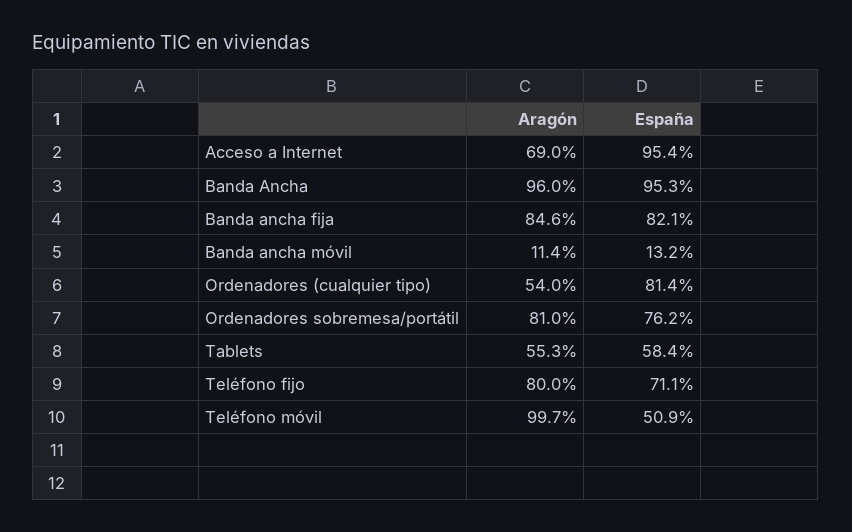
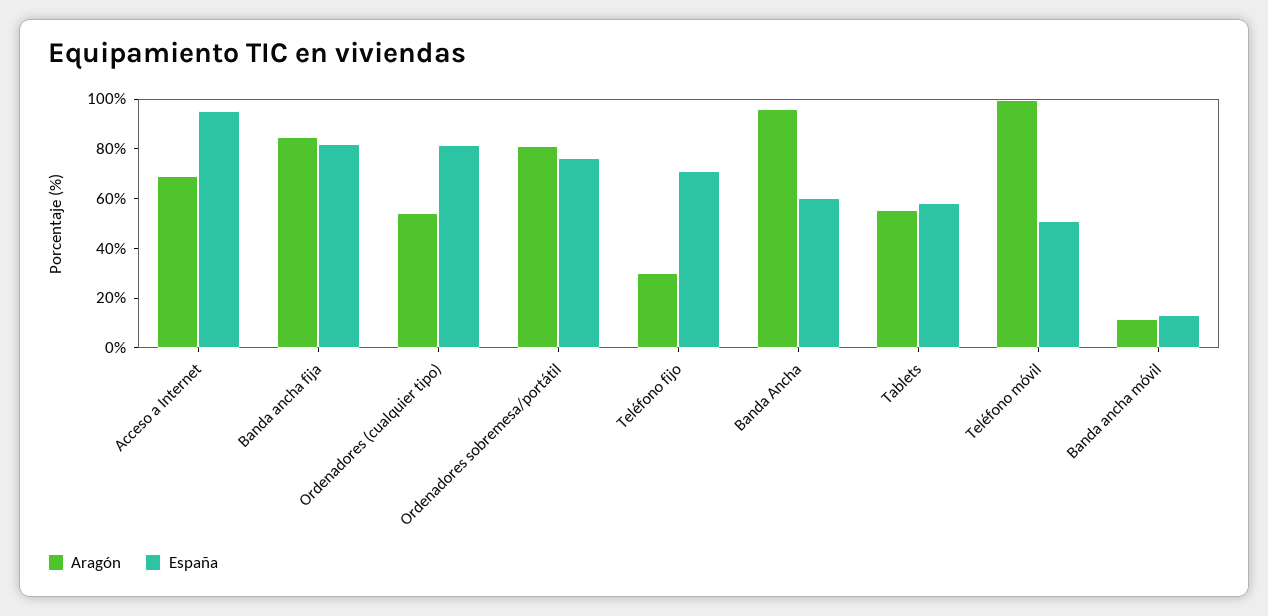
  {
    "Aragón": {
      "Acceso a Internet": 69,
      "Banda Ancha": 96,
      "Banda ancha fija": 84.6,
      "Banda ancha móvil": 11.4,
      "Ordenadores (cualquier tipo)": 54,
      "Ordenadores sobremesa/portátil": 81,
      "Tablets": 55.3,
-     "Teléfono fijo": 80,
+     "Teléfono fijo": 30,
      "Teléfono móvil": 99.7
    },
    "España": {
      "Acceso a Internet": 95.4,
-     "Banda Ancha": 95.3,
+     "Banda Ancha": 60,
      "Banda ancha fija": 82.1,
      "Banda ancha móvil": 13.2,
      "Ordenadores (cualquier tipo)": 81.4,
      "Ordenadores sobremesa/portátil": 76.2,
      "Tablets": 58.4,
      "Teléfono fijo": 71.1,
      "Teléfono móvil": 50.9
    }
  }

